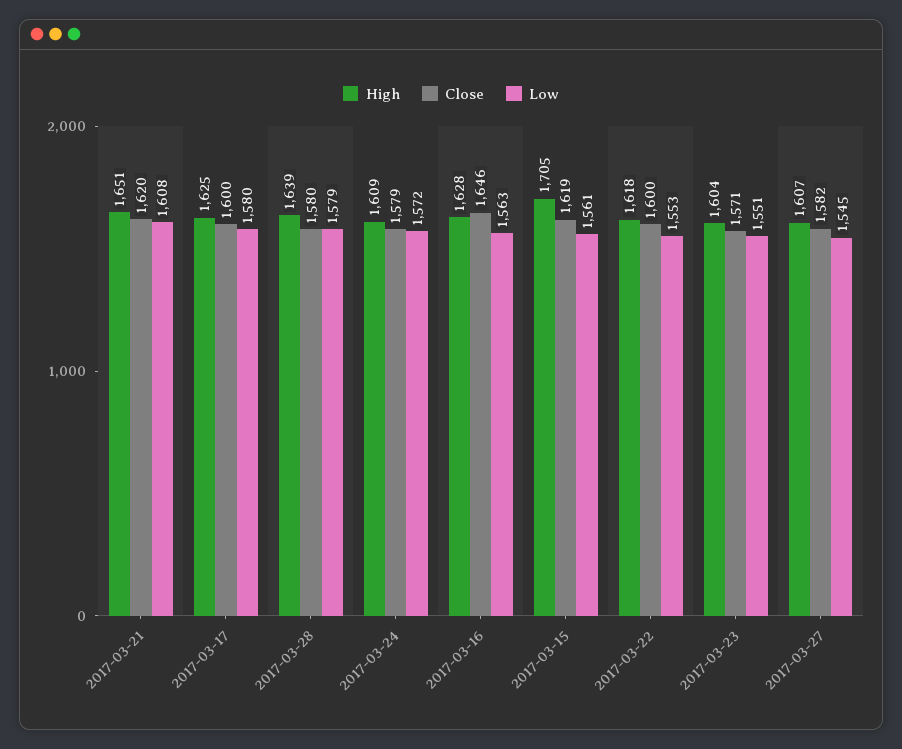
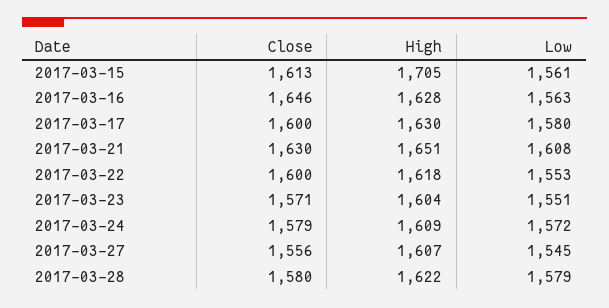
  {
    "High": {
      "2017-03-21": 1651,
-     "2017-03-17": 1625,
+     "2017-03-17": 1630,
-     "2017-03-28": 1639,
+     "2017-03-28": 1622,
      "2017-03-24": 1609,
      "2017-03-16": 1628,
      "2017-03-15": 1705,
      "2017-03-22": 1618,
      "2017-03-23": 1604,
      "2017-03-27": 1607
    },
    "Close": {
-     "2017-03-21": 1620,
+     "2017-03-21": 1630,
      "2017-03-17": 1600,
      "2017-03-28": 1580,
      "2017-03-24": 1579,
      "2017-03-16": 1646,
-     "2017-03-15": 1619,
+     "2017-03-15": 1613,
      "2017-03-22": 1600,
      "2017-03-23": 1571,
-     "2017-03-27": 1582
+     "2017-03-27": 1556
    },
    "Low": {
      "2017-03-21": 1608,
      "2017-03-17": 1580,
      "2017-03-28": 1579,
      "2017-03-24": 1572,
      "2017-03-16": 1563,
      "2017-03-15": 1561,
      "2017-03-22": 1553,
      "2017-03-23": 1551,
      "2017-03-27": 1545
    }
  }

